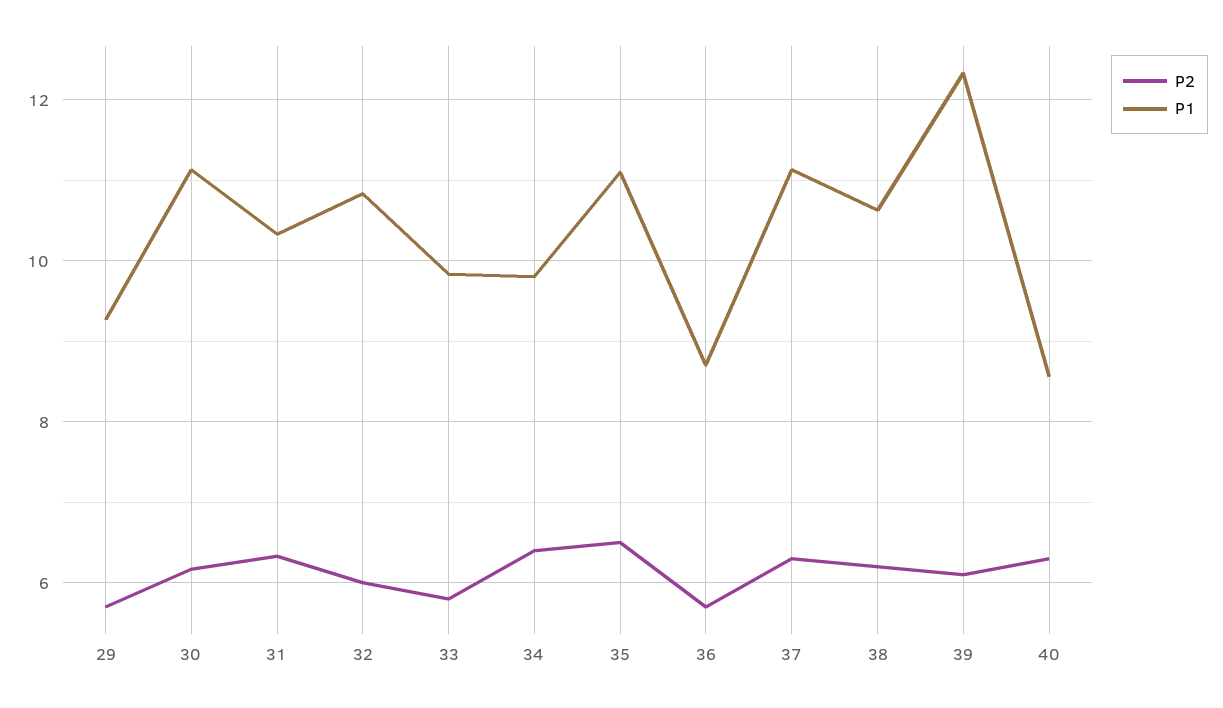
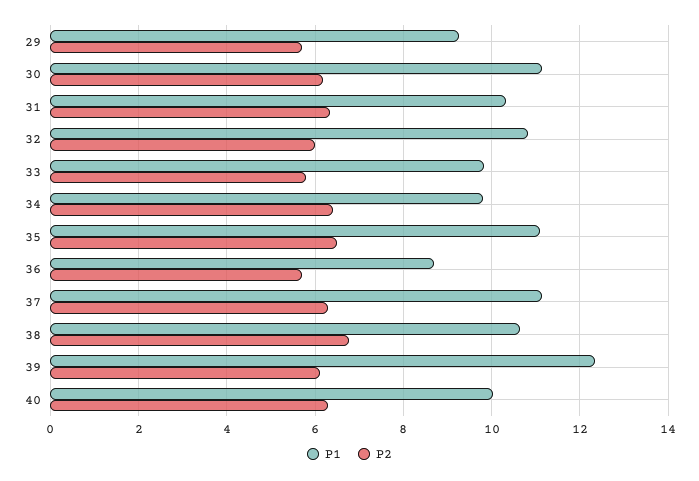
  {
    "P2": {
      "29": 5.8,
      "30": 6.2,
      "31": 6.4,
      "32": 6,
      "33": 5.8,
      "34": 6.4,
      "35": 6.6,
      "36": 5.8,
      "37": 6.4,
-     "38": 6.2,
+     "38": 6.8,
      "39": 6.2,
      "40": 6.4
    },
    "P1": {
      "29": 9.2,
      "30": 11.2,
      "31": 10.4,
      "32": 10.8,
      "33": 9.8,
      "34": 9.8,
      "35": 11.2,
      "36": 8.8,
      "37": 11.2,
      "38": 10.6,
      "39": 12.4,
-     "40": 8.6
+     "40": 10
    }
  }

